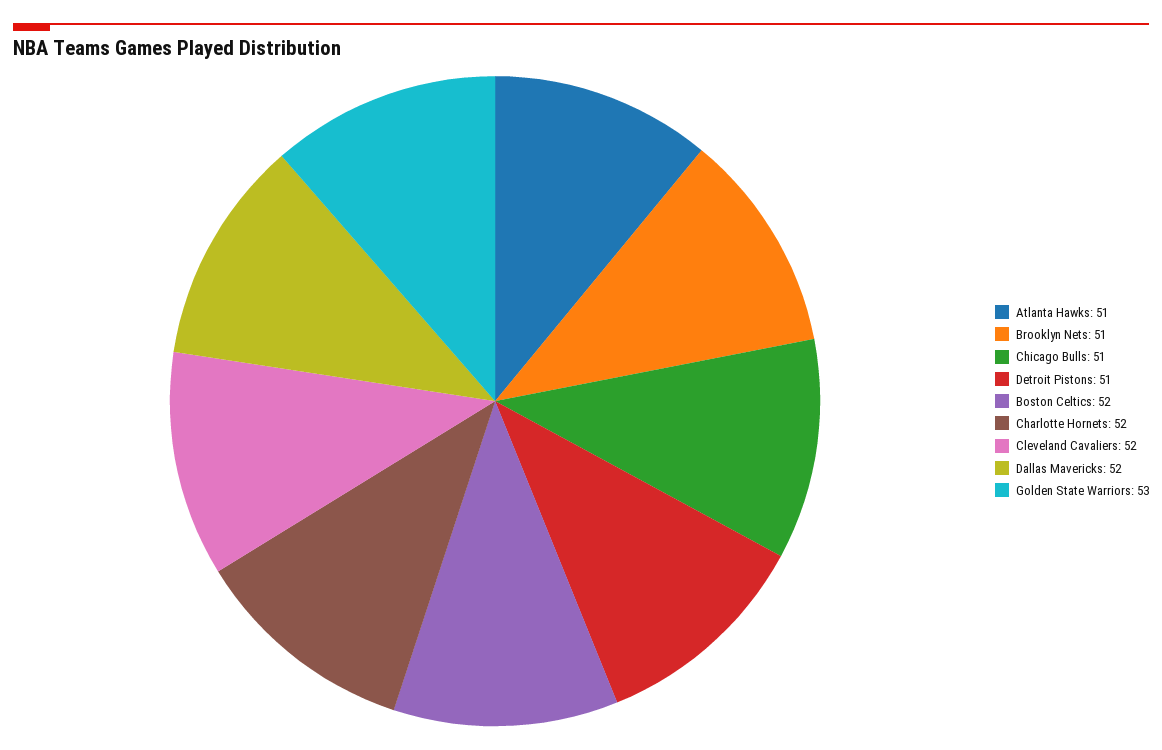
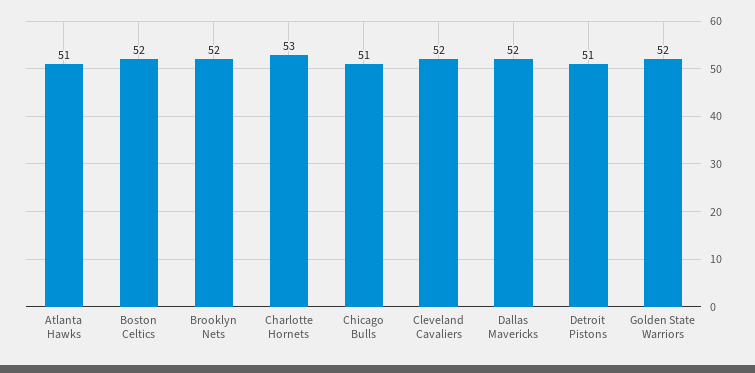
  {
    "Atlanta Hawks": 51,
-   "Brooklyn Nets": 51,
+   "Brooklyn Nets": 52,
    "Chicago Bulls": 51,
    "Detroit Pistons": 51,
    "Boston Celtics": 52,
-   "Charlotte Hornets": 52,
+   "Charlotte Hornets": 53,
    "Cleveland Cavaliers": 52,
    "Dallas Mavericks": 52,
-   "Golden State Warriors": 53
+   "Golden State Warriors": 52
  }

